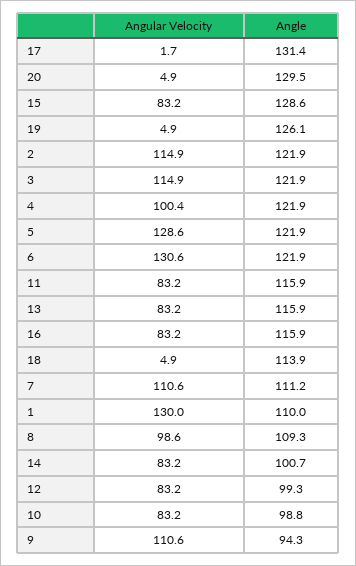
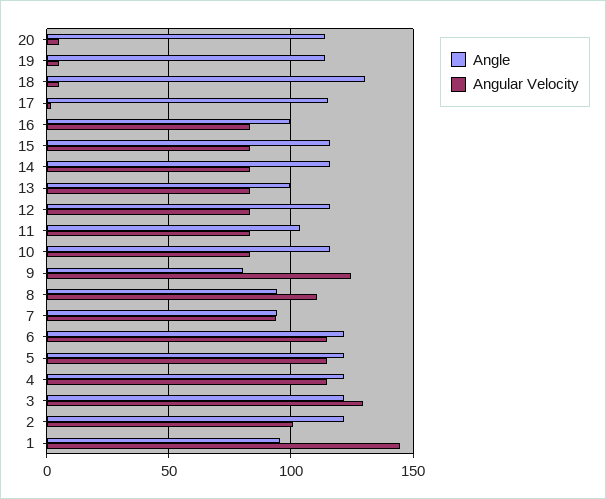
  {
    "Angular Velocity": {
      "17": 1.7,
      "20": 4.9,
      "15": 83.2,
      "19": 4.9,
-     "2": 114.9,
+     "2": 100,
-     "3": 114.9,
+     "3": 130,
-     "4": 100.4,
+     "4": 115,
-     "5": 128.6,
+     "5": 115,
-     "6": 130.6,
+     "6": 115,
      "11": 83.2,
      "13": 83.2,
      "16": 83.2,
      "18": 4.9,
-     "7": 110.6,
+     "7": 95,
-     "1": 130,
+     "1": 145,
-     "8": 98.6,
+     "8": 110,
      "14": 83.2,
      "12": 83.2,
      "10": 83.2,
-     "9": 110.6
+     "9": 125
    },
    "Angle": {
-     "17": 131.4,
+     "17": 115,
-     "20": 129.5,
+     "20": 115,
-     "15": 128.6,
+     "15": 115,
-     "19": 126.1,
+     "19": 115,
      "2": 121.9,
      "3": 121.9,
      "4": 121.9,
      "5": 121.9,
      "6": 121.9,
-     "11": 115.9,
+     "11": 105,
-     "13": 115.9,
+     "13": 100,
-     "16": 115.9,
+     "16": 100,
-     "18": 113.9,
+     "18": 130,
-     "7": 111.2,
+     "7": 95,
-     "1": 110,
+     "1": 95,
-     "8": 109.3,
+     "8": 95,
-     "14": 100.7,
+     "14": 115,
-     "12": 99.3,
+     "12": 115,
-     "10": 98.8,
+     "10": 115,
-     "9": 94.3
+     "9": 80
    }
  }

